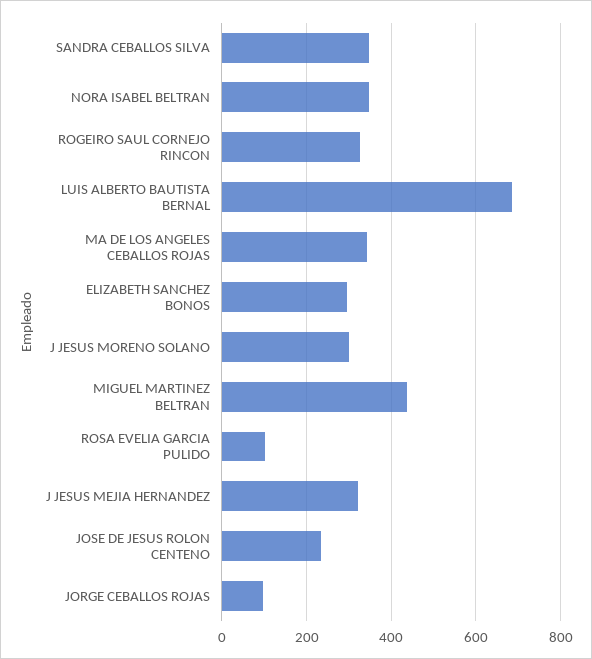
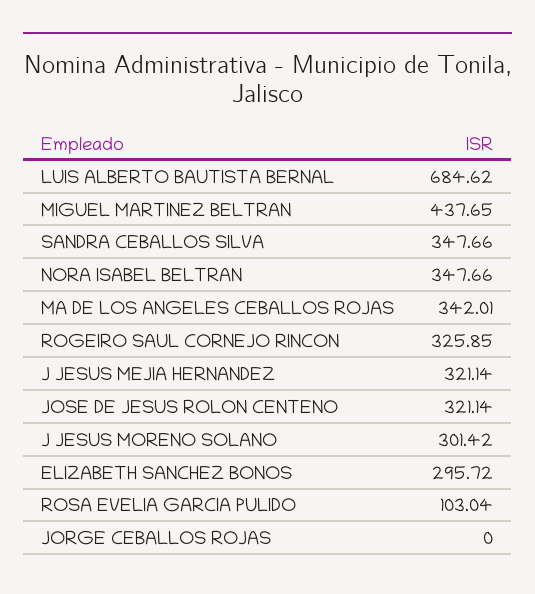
  {
    "SANDRA CEBALLOS SILVA": 347.66,
    "NORA ISABEL BELTRAN": 347.66,
    "ROGEIRO SAUL CORNEJO RINCON": 325.85,
    "LUIS ALBERTO BAUTISTA BERNAL": 684.62,
    "MA DE LOS ANGELES CEBALLOS ROJAS": 342.01,
    "ELIZABETH SANCHEZ BONOS": 295.72,
    "J JESUS MORENO SOLANO": 301.42,
    "MIGUEL MARTINEZ BELTRAN": 437.65,
    "ROSA EVELIA GARCIA PULIDO": 103.04,
    "J JESUS MEJIA HERNANDEZ": 321.14,
-   "JOSE DE JESUS ROLON CENTENO": 240,
+   "JOSE DE JESUS ROLON CENTENO": 321.14,
-   "JORGE CEBALLOS ROJAS": 100
+   "JORGE CEBALLOS ROJAS": 0
  }

